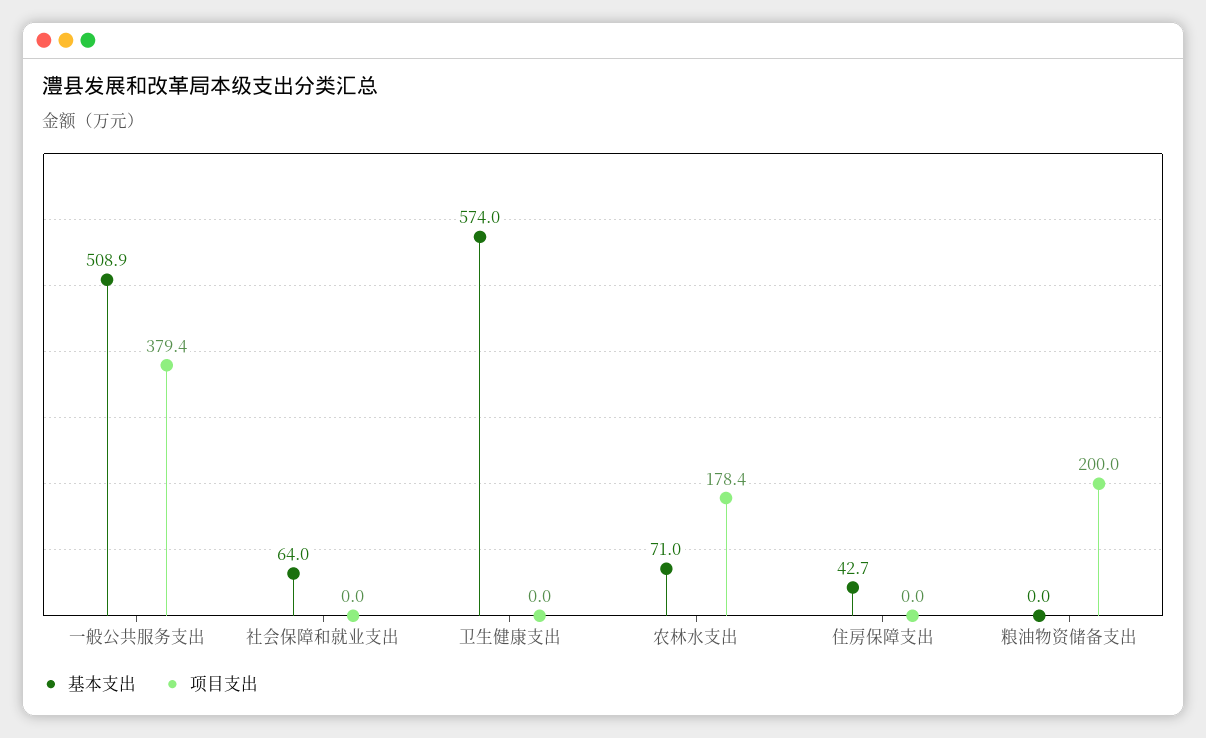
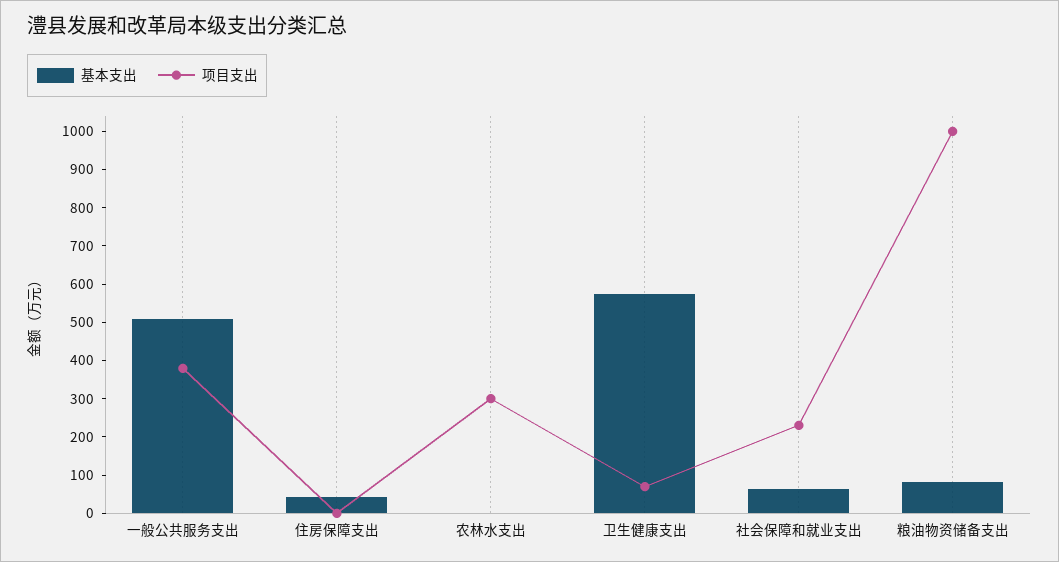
  {
    "基本支出": {
      "一般公共服务支出": 508.9,
      "社会保障和就业支出": 64,
      "卫生健康支出": 574,
-     "农林水支出": 71,
+     "农林水支出": 0,
      "住房保障支出": 42.7,
-     "粮油物资储备支出": 0
+     "粮油物资储备支出": 75
    },
    "项目支出": {
      "一般公共服务支出": 379.4,
-     "社会保障和就业支出": 0,
+     "社会保障和就业支出": 225,
-     "卫生健康支出": 0,
+     "卫生健康支出": 75,
-     "农林水支出": 178.4,
+     "农林水支出": 300,
      "住房保障支出": 0,
-     "粮油物资储备支出": 200
+     "粮油物资储备支出": 1000
    }
  }

